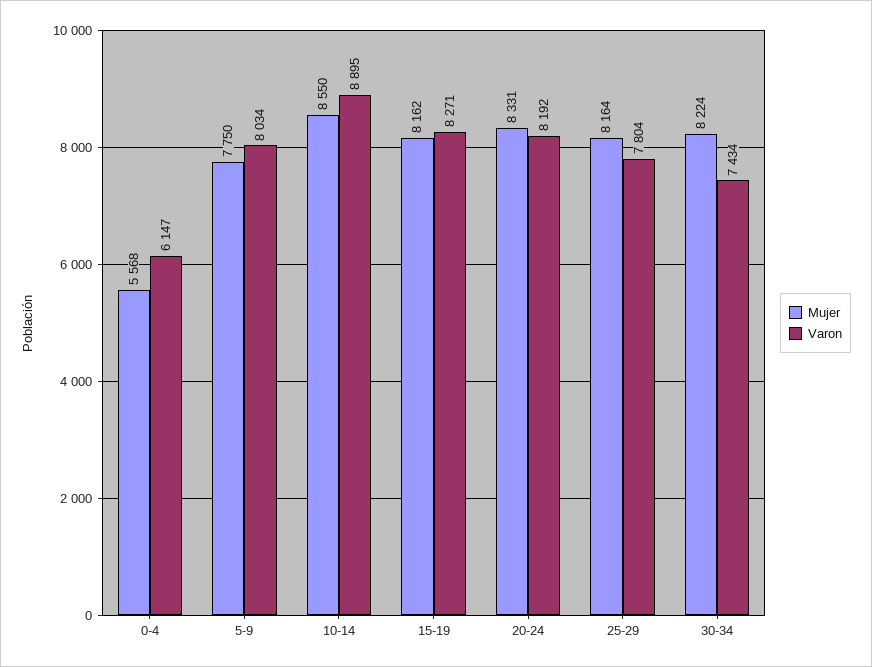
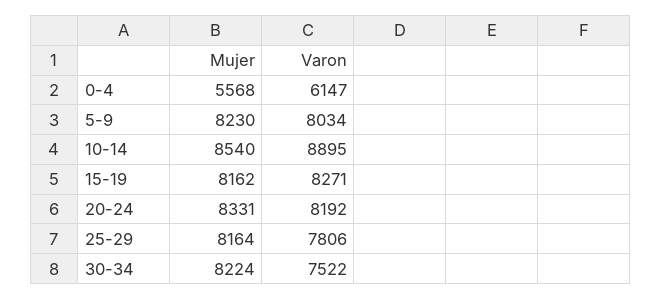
  {
    "Mujer": {
      "0-4": 5568,
-     "5-9": 7750,
+     "5-9": 8230,
-     "10-14": 8550,
+     "10-14": 8540,
      "15-19": 8162,
      "20-24": 8331,
      "25-29": 8164,
      "30-34": 8224
    },
    "Varon": {
      "0-4": 6147,
      "5-9": 8034,
      "10-14": 8895,
      "15-19": 8271,
      "20-24": 8192,
-     "25-29": 7804,
+     "25-29": 7806,
-     "30-34": 7434
+     "30-34": 7522
    }
  }

